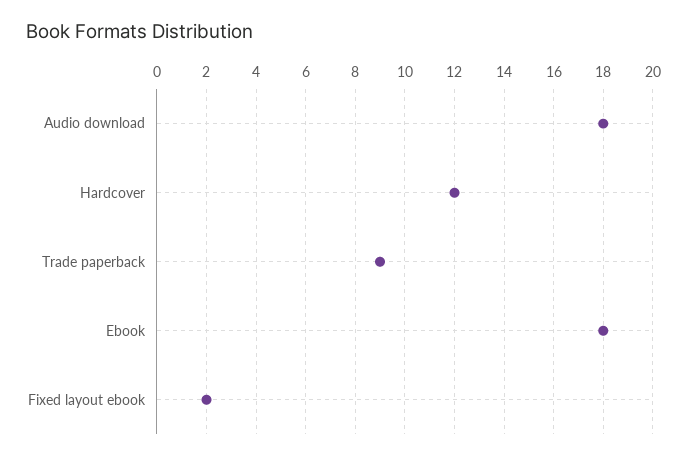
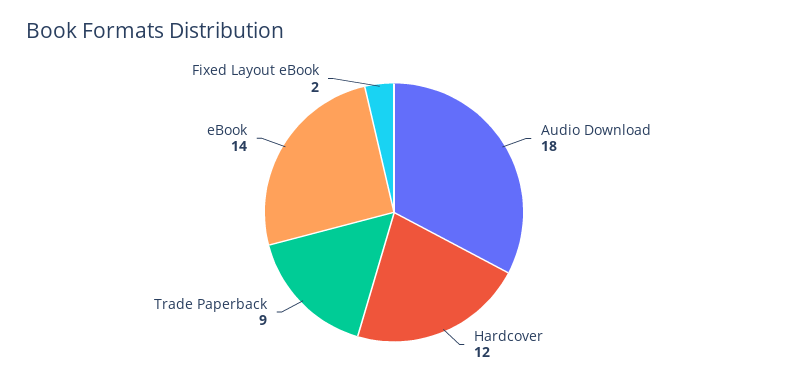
  {
    "Audio download": 18,
    "Hardcover": 12,
    "Trade paperback": 9,
-   "Ebook": 18,
+   "Ebook": 14,
    "Fixed layout ebook": 2
  }

